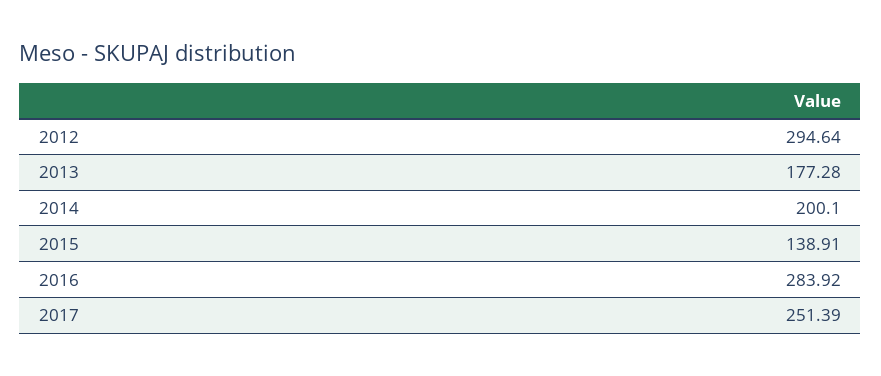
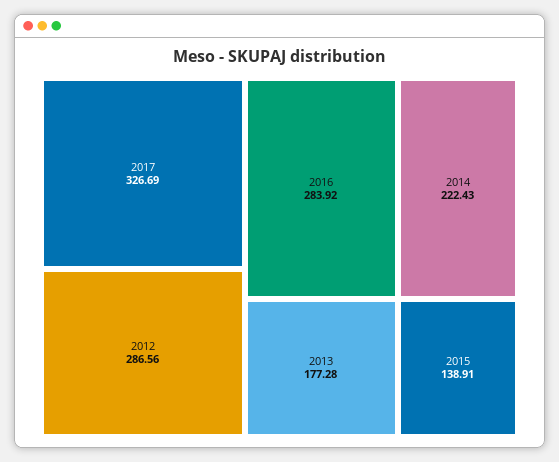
  {
-   "2012": 294.64,
+   "2012": 286.56,
    "2013": 177.28,
-   "2014": 200.1,
+   "2014": 222.43,
    "2015": 138.91,
    "2016": 283.92,
-   "2017": 251.39
+   "2017": 326.69
  }

